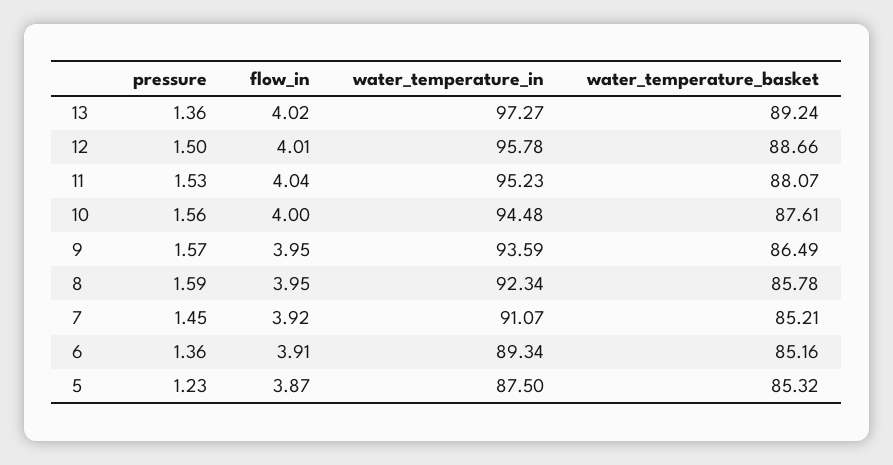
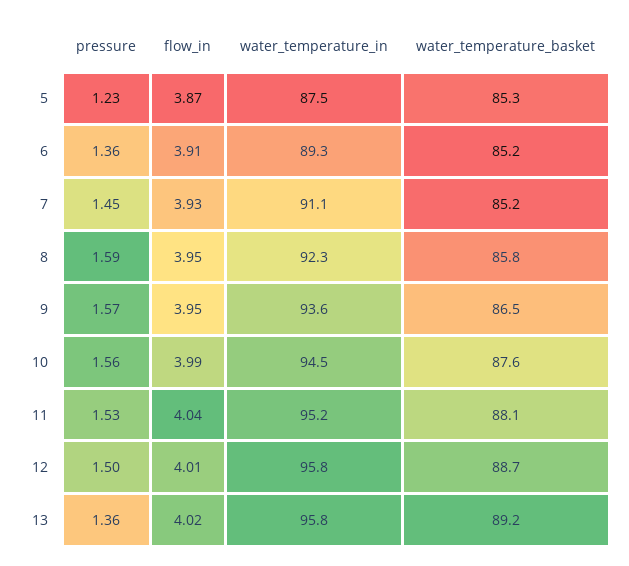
  {
    "pressure": {
      "13": 1.36,
      "12": 1.5,
      "11": 1.53,
      "10": 1.56,
      "9": 1.57,
      "8": 1.59,
      "7": 1.45,
      "6": 1.36,
      "5": 1.23
    },
    "flow_in": {
      "13": 4.02,
      "12": 4.01,
      "11": 4.04,
-     "10": 4,
+     "10": 3.99,
      "9": 3.95,
      "8": 3.95,
-     "7": 3.92,
+     "7": 3.93,
      "6": 3.91,
      "5": 3.87
    },
    "water_temperature_in": {
-     "13": 97.27,
+     "13": 95.8,
      "12": 95.78,
      "11": 95.23,
      "10": 94.48,
      "9": 93.59,
      "8": 92.34,
      "7": 91.07,
      "6": 89.34,
      "5": 87.5
    },
    "water_temperature_basket": {
      "13": 89.24,
      "12": 88.66,
      "11": 88.07,
      "10": 87.61,
      "9": 86.49,
      "8": 85.78,
      "7": 85.21,
      "6": 85.16,
      "5": 85.32
    }
  }

